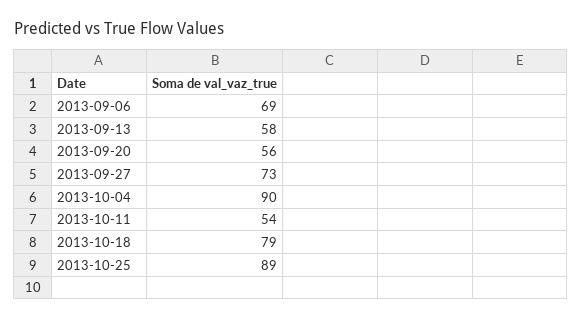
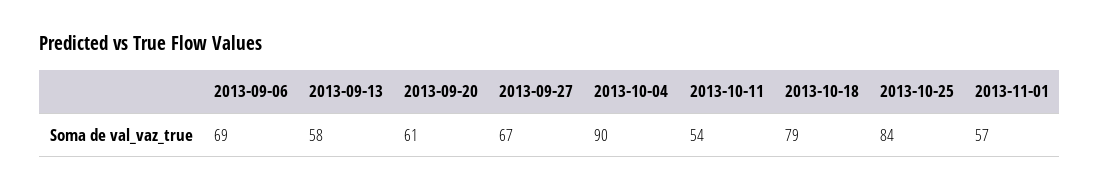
  {
    "2013-09-06": 69,
    "2013-09-13": 58,
-   "2013-09-20": 56,
+   "2013-09-20": 61,
-   "2013-09-27": 73,
+   "2013-09-27": 67,
    "2013-10-04": 90,
    "2013-10-11": 54,
    "2013-10-18": 79,
-   "2013-10-25": 89
+   "2013-10-25": 84,
+   "2013-11-01": 57
  }

